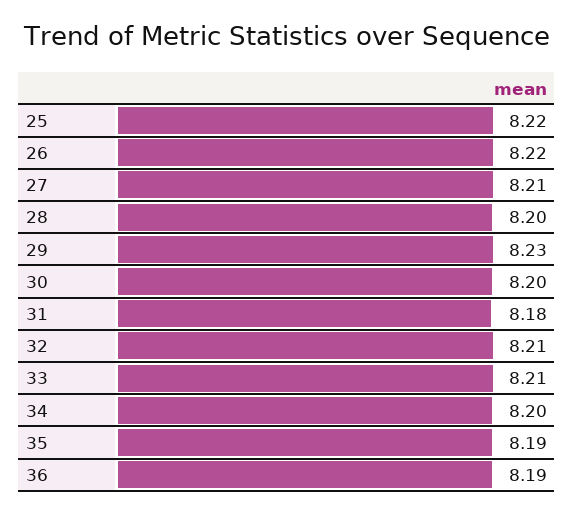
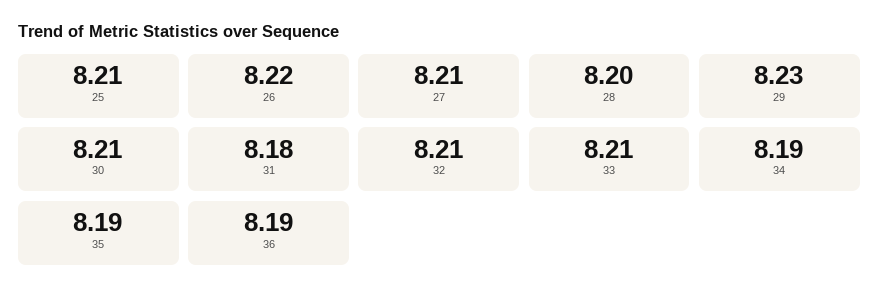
  {
-   "25": 8.22,
+   "25": 8.21,
    "26": 8.22,
    "27": 8.21,
    "28": 8.2,
    "29": 8.23,
-   "30": 8.2,
+   "30": 8.21,
    "31": 8.18,
    "32": 8.21,
    "33": 8.21,
-   "34": 8.2,
+   "34": 8.19,
    "35": 8.19,
    "36": 8.19
  }

